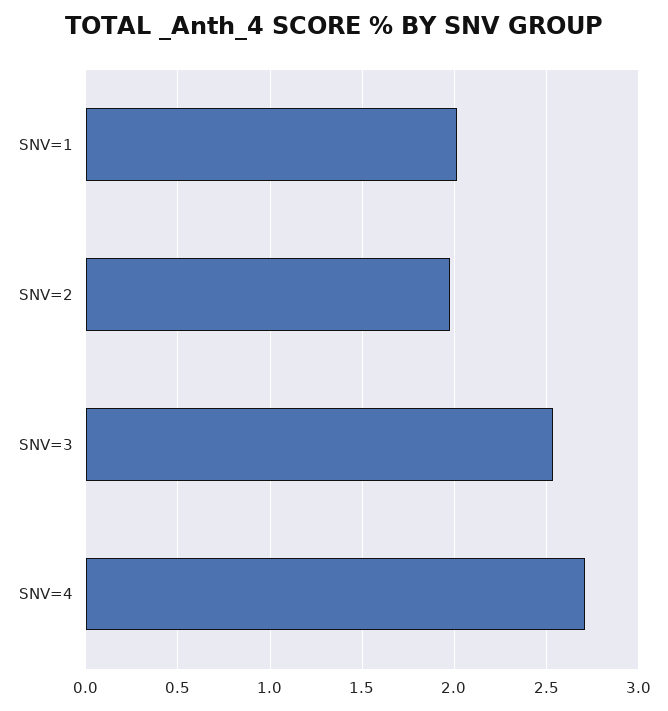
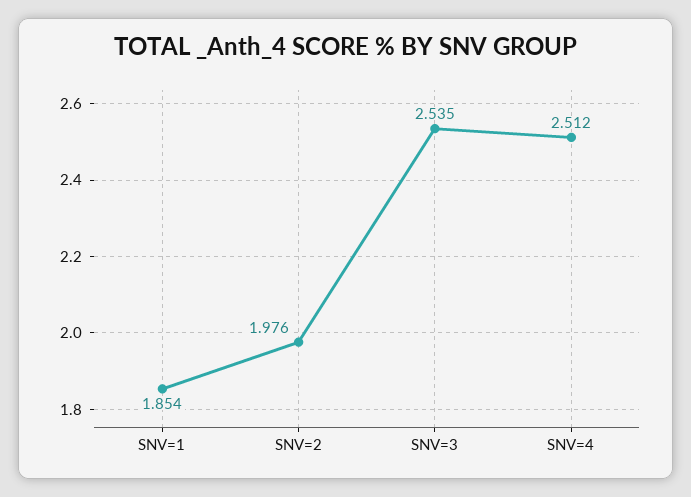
  {
-   "SNV=1": 2,
+   "SNV=1": 1.854,
    "SNV=2": 1.976,
    "SNV=3": 2.535,
-   "SNV=4": 2.7
+   "SNV=4": 2.512
  }

